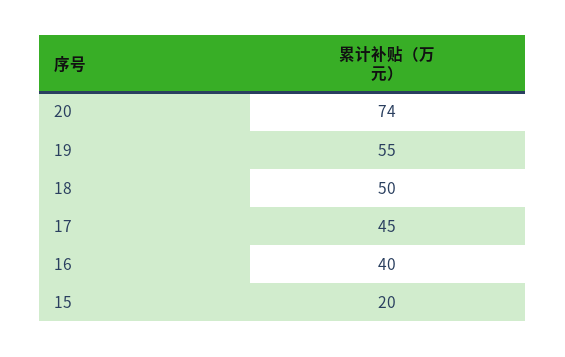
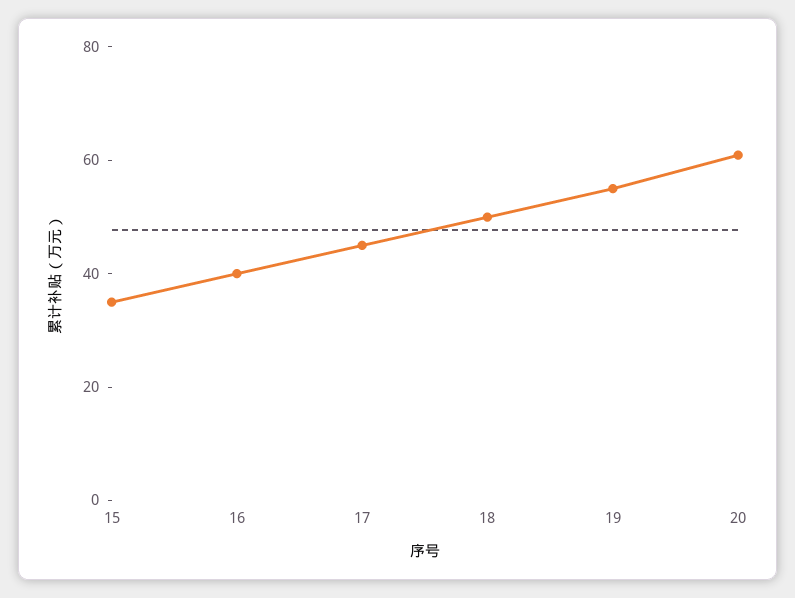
  {
-   "20": 74,
+   "20": 60,
    "19": 55,
    "18": 50,
    "17": 45,
    "16": 40,
-   "15": 20
+   "15": 35
  }

